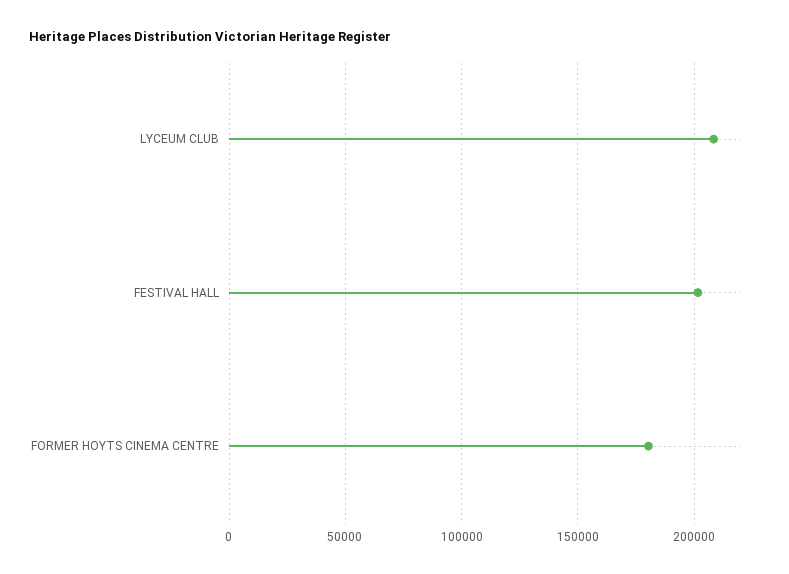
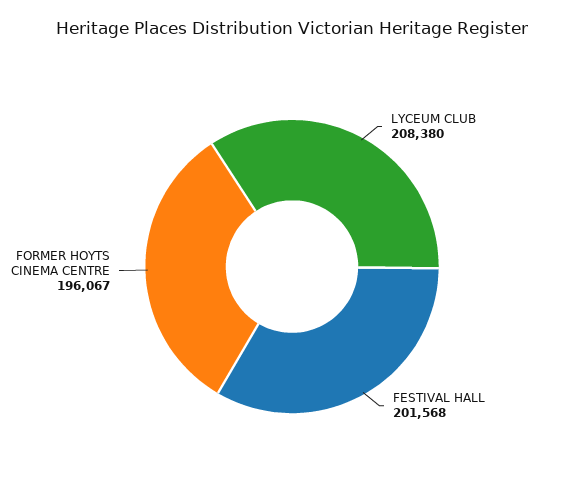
  {
    "LYCEUM CLUB": 208380,
    "FESTIVAL HALL": 201568,
-   "FORMER HOYTS CINEMA CENTRE": 180000
+   "FORMER HOYTS CINEMA CENTRE": 196067
  }

